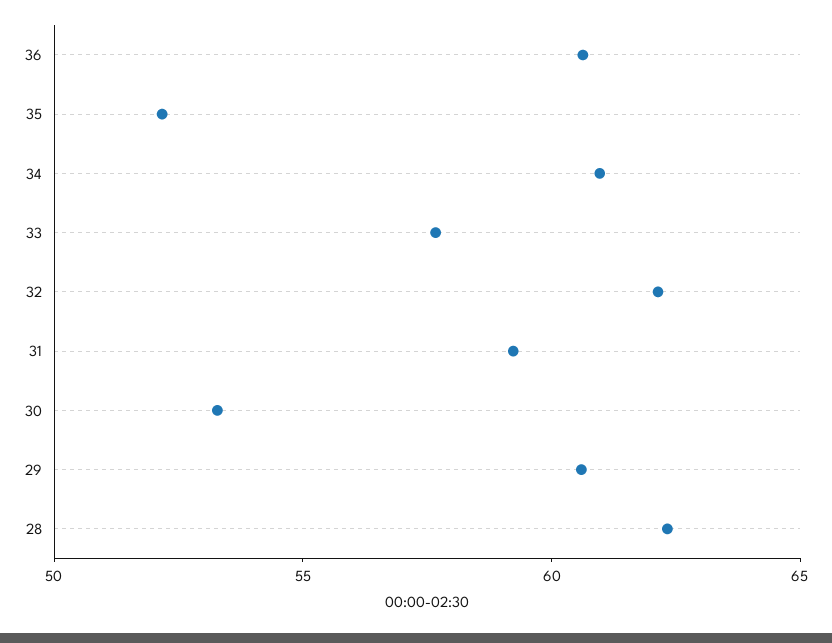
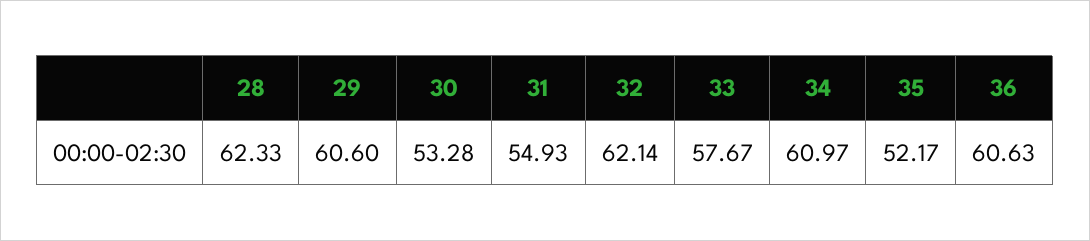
  {
    "36": 60.63,
    "35": 52.17,
    "34": 60.97,
    "33": 57.67,
    "32": 62.14,
-   "31": 59,
+   "31": 54.93,
    "30": 53.28,
    "29": 60.6,
    "28": 62.33
  }

